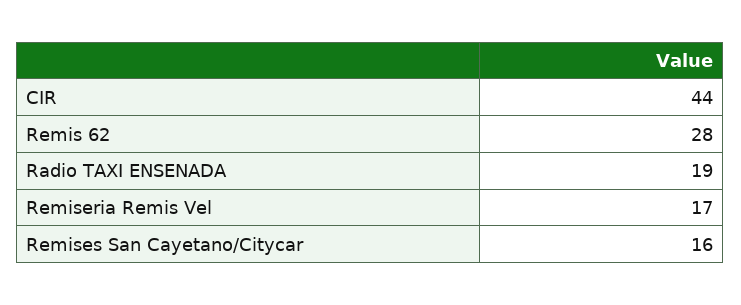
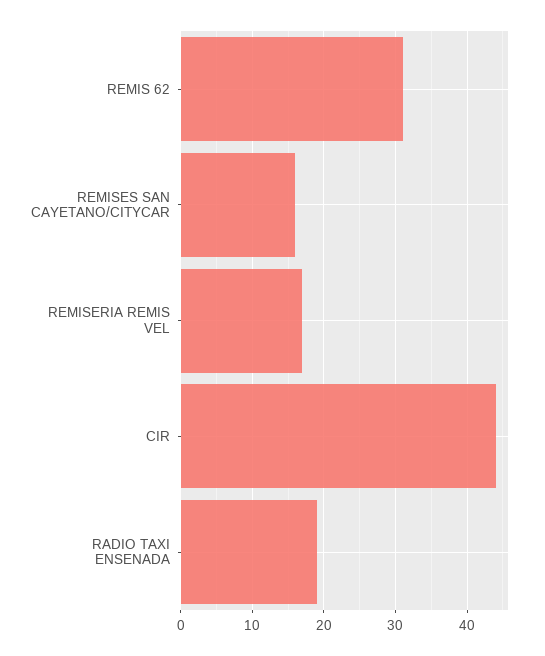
  {
    "CIR": 44,
-   "Remis 62": 28,
+   "Remis 62": 31,
    "Radio TAXI ENSENADA": 19,
    "Remiseria Remis Vel": 17,
    "Remises San Cayetano/Citycar": 16
  }

